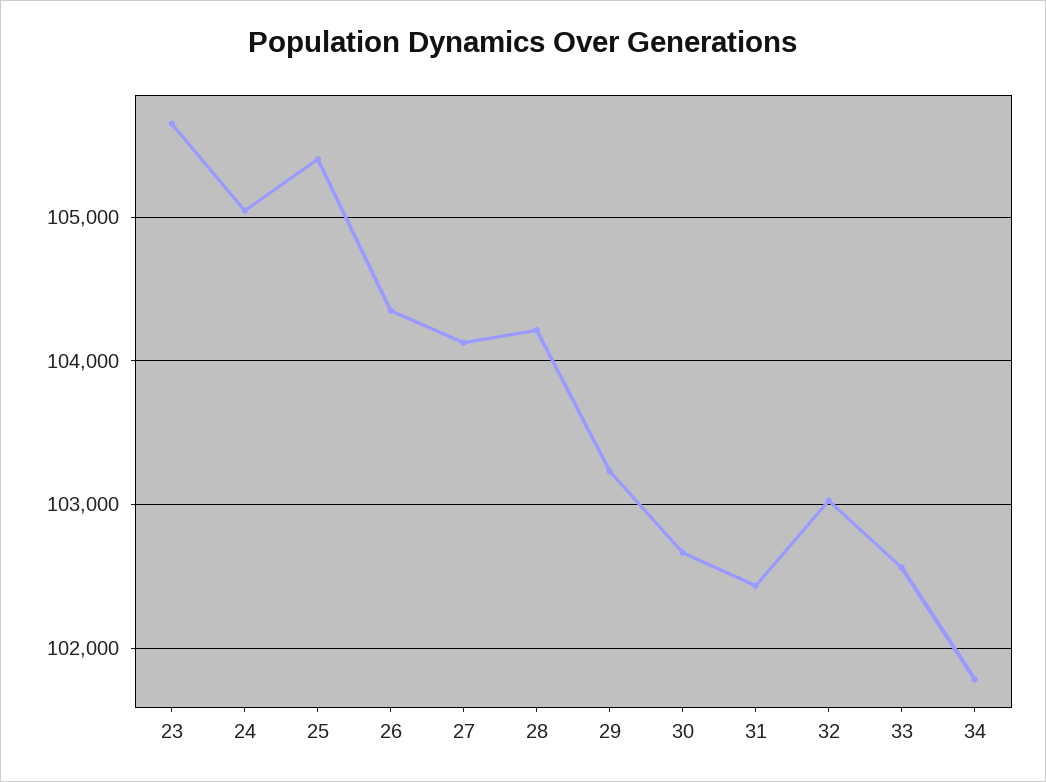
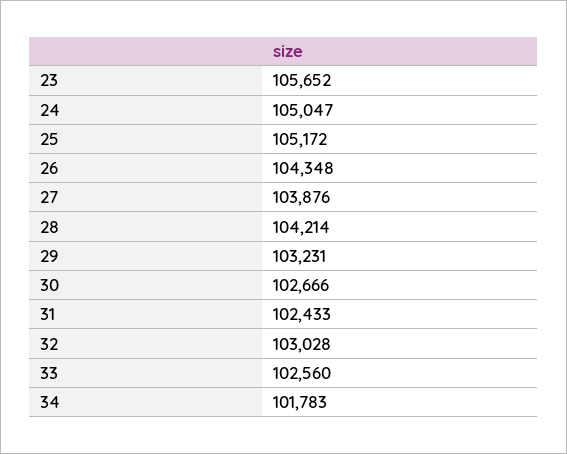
  {
    "23": 105652,
    "24": 105047,
-   "25": 105400,
+   "25": 105172,
    "26": 104348,
-   "27": 104100,
+   "27": 103876,
    "28": 104214,
    "29": 103231,
    "30": 102666,
    "31": 102433,
    "32": 103028,
    "33": 102560,
    "34": 101783
  }

